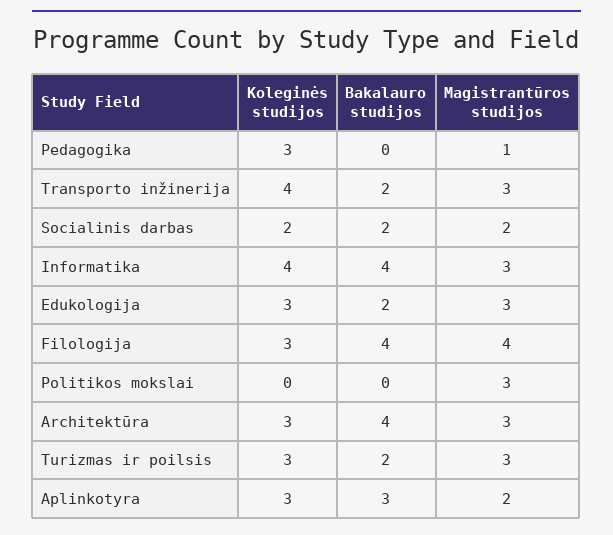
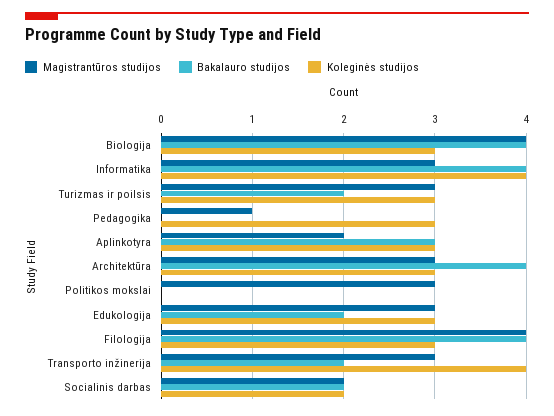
  {
    "Koleginės studijos": {
      "Pedagogika": 3,
      "Transporto inžinerija": 4,
      "Socialinis darbas": 2,
      "Informatika": 4,
      "Edukologija": 3,
      "Filologija": 3,
      "Politikos mokslai": 0,
      "Architektūra": 3,
      "Turizmas ir poilsis": 3,
-     "Aplinkotyra": 3
+     "Aplinkotyra": 3,
+     "Biologija": 3
    },
    "Bakalauro studijos": {
      "Pedagogika": 0,
      "Transporto inžinerija": 2,
      "Socialinis darbas": 2,
      "Informatika": 4,
      "Edukologija": 2,
      "Filologija": 4,
      "Politikos mokslai": 0,
      "Architektūra": 4,
      "Turizmas ir poilsis": 2,
-     "Aplinkotyra": 3
+     "Aplinkotyra": 3,
+     "Biologija": 4
    },
    "Magistrantūros studijos": {
      "Pedagogika": 1,
      "Transporto inžinerija": 3,
      "Socialinis darbas": 2,
      "Informatika": 3,
      "Edukologija": 3,
      "Filologija": 4,
      "Politikos mokslai": 3,
      "Architektūra": 3,
      "Turizmas ir poilsis": 3,
-     "Aplinkotyra": 2
+     "Aplinkotyra": 2,
+     "Biologija": 4
    }
  }

